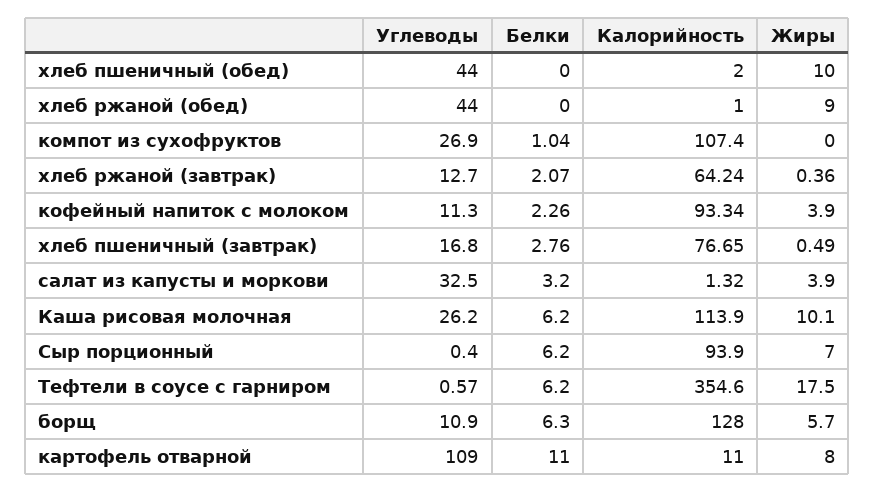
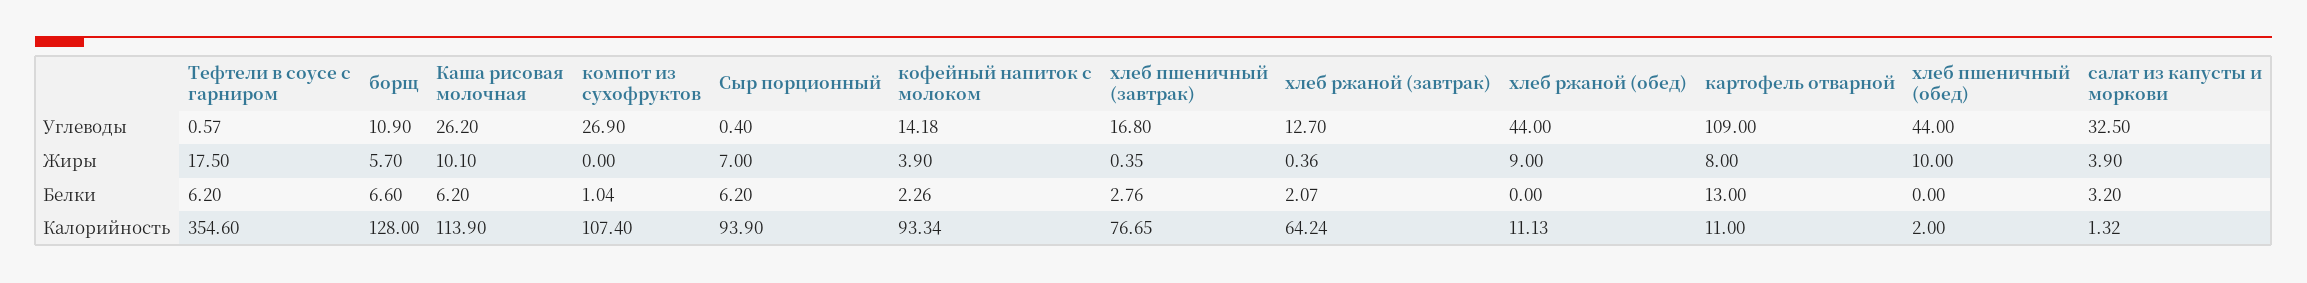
  {
    "Углеводы": {
      "хлеб пшеничный (обед)": 44,
      "хлеб ржаной (обед)": 44,
      "компот из сухофруктов": 26.9,
      "хлеб ржаной (завтрак)": 12.7,
-     "кофейный напиток с молоком": 11.3,
+     "кофейный напиток с молоком": 14.18,
      "хлеб пшеничный (завтрак)": 16.8,
      "салат из капусты и моркови": 32.5,
      "Каша рисовая молочная": 26.2,
      "Сыр порционный": 0.4,
      "Тефтели в соусе с гарниром": 0.57,
      "борщ": 10.9,
      "картофель отварной": 109
    },
    "Белки": {
      "хлеб пшеничный (обед)": 0,
      "хлеб ржаной (обед)": 0,
      "компот из сухофруктов": 1.04,
      "хлеб ржаной (завтрак)": 2.07,
      "кофейный напиток с молоком": 2.26,
      "хлеб пшеничный (завтрак)": 2.76,
      "салат из капусты и моркови": 3.2,
      "Каша рисовая молочная": 6.2,
      "Сыр порционный": 6.2,
      "Тефтели в соусе с гарниром": 6.2,
-     "борщ": 6.3,
+     "борщ": 6.6,
-     "картофель отварной": 11
+     "картофель отварной": 13
    },
    "Калорийность": {
      "хлеб пшеничный (обед)": 2,
-     "хлеб ржаной (обед)": 1,
+     "хлеб ржаной (обед)": 11.13,
      "компот из сухофруктов": 107.4,
      "хлеб ржаной (завтрак)": 64.24,
      "кофейный напиток с молоком": 93.34,
      "хлеб пшеничный (завтрак)": 76.65,
      "салат из капусты и моркови": 1.32,
      "Каша рисовая молочная": 113.9,
      "Сыр порционный": 93.9,
      "Тефтели в соусе с гарниром": 354.6,
      "борщ": 128,
      "картофель отварной": 11
    },
    "Жиры": {
      "хлеб пшеничный (обед)": 10,
      "хлеб ржаной (обед)": 9,
      "компот из сухофруктов": 0,
      "хлеб ржаной (завтрак)": 0.36,
      "кофейный напиток с молоком": 3.9,
-     "хлеб пшеничный (завтрак)": 0.49,
+     "хлеб пшеничный (завтрак)": 0.35,
      "салат из капусты и моркови": 3.9,
      "Каша рисовая молочная": 10.1,
      "Сыр порционный": 7,
      "Тефтели в соусе с гарниром": 17.5,
      "борщ": 5.7,
      "картофель отварной": 8
    }
  }

